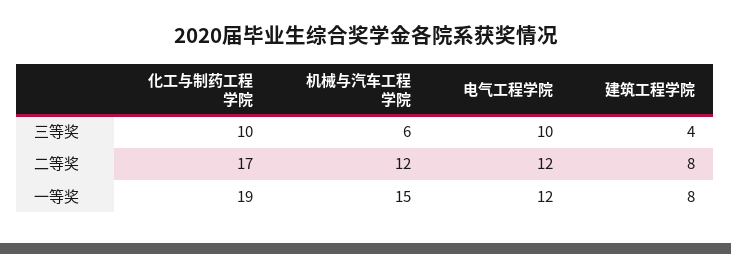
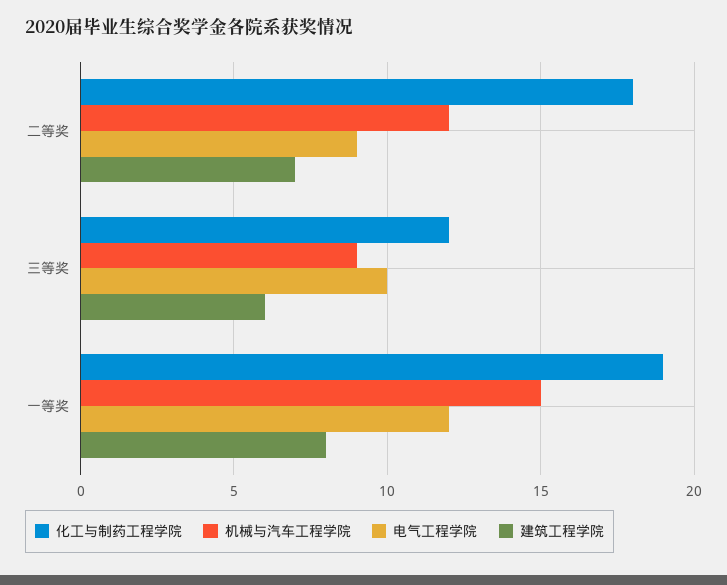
  {
    "化工与制药工程学院": {
-     "三等奖": 10,
+     "三等奖": 12,
-     "二等奖": 17,
+     "二等奖": 18,
      "一等奖": 19
    },
    "机械与汽车工程学院": {
-     "三等奖": 6,
+     "三等奖": 9,
      "二等奖": 12,
      "一等奖": 15
    },
    "电气工程学院": {
      "三等奖": 10,
-     "二等奖": 12,
+     "二等奖": 9,
      "一等奖": 12
    },
    "建筑工程学院": {
-     "三等奖": 4,
+     "三等奖": 6,
-     "二等奖": 8,
+     "二等奖": 7,
      "一等奖": 8
    }
  }

